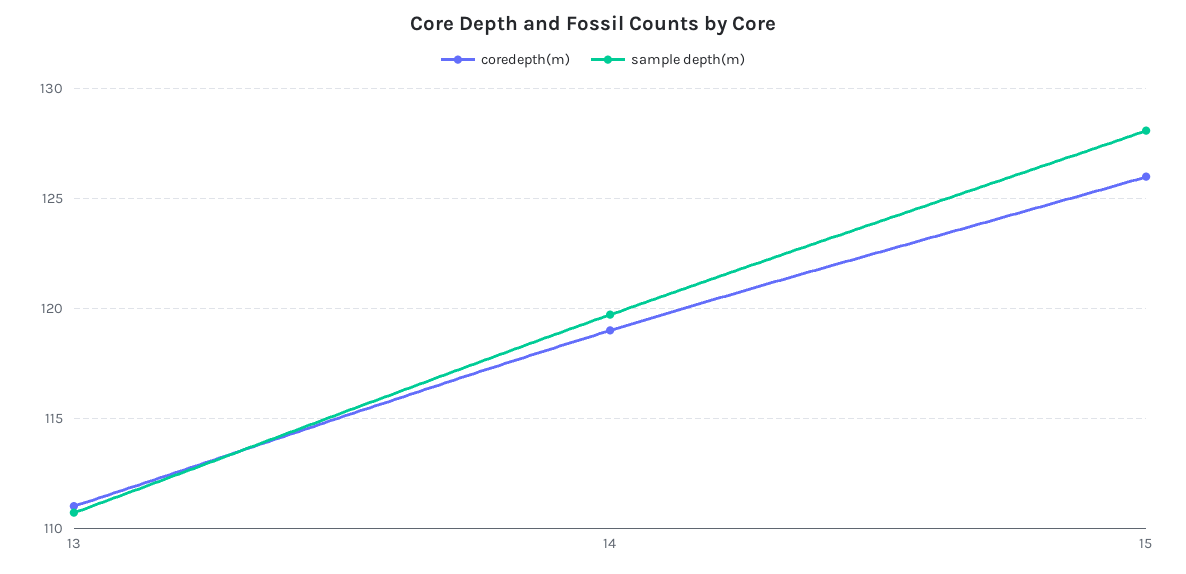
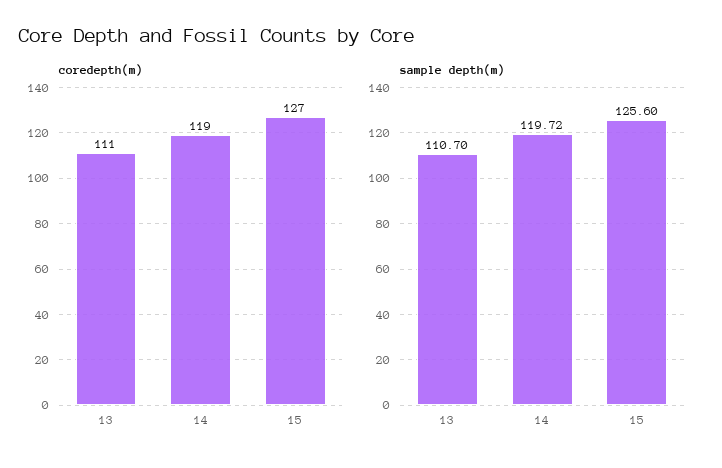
  {
    "coredepth(m)": {
      "13": 111,
      "14": 119,
-     "15": 126
+     "15": 127
    },
    "sample depth(m)": {
      "13": 110.7,
      "14": 119.72,
-     "15": 128
+     "15": 125.6
    }
  }

